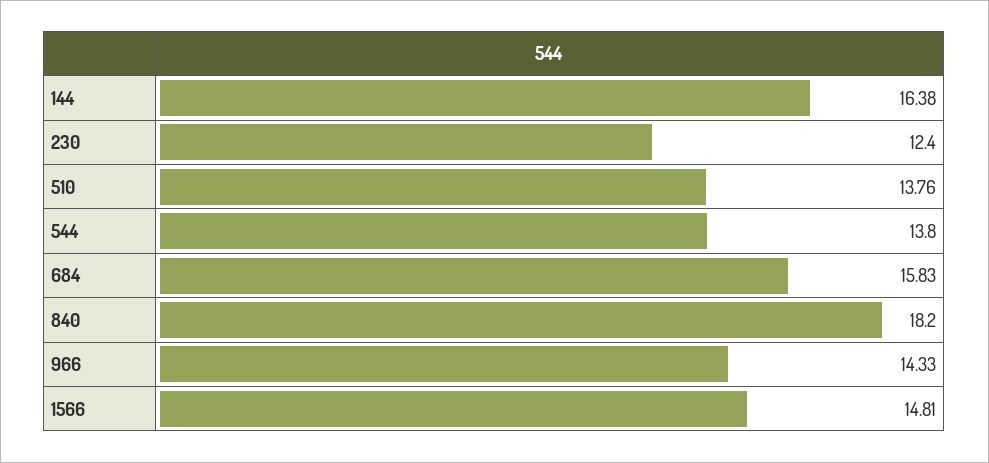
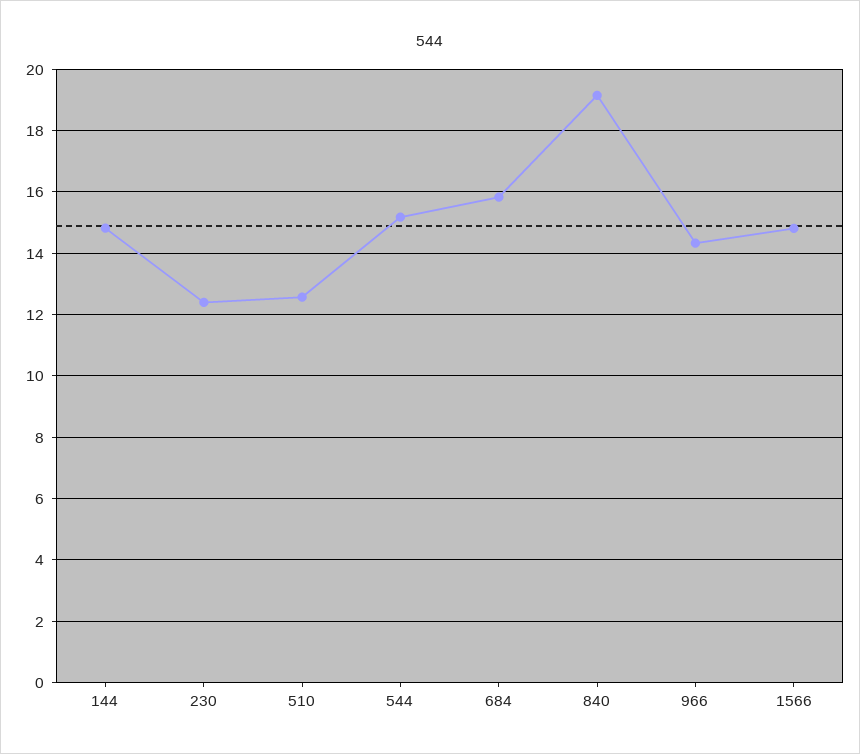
  {
-   "144": 16.38,
+   "144": 14.8,
    "230": 12.4,
-   "510": 13.76,
+   "510": 12.6,
-   "544": 13.8,
+   "544": 15.2,
    "684": 15.83,
-   "840": 18.2,
+   "840": 19.2,
    "966": 14.33,
    "1566": 14.81
  }

